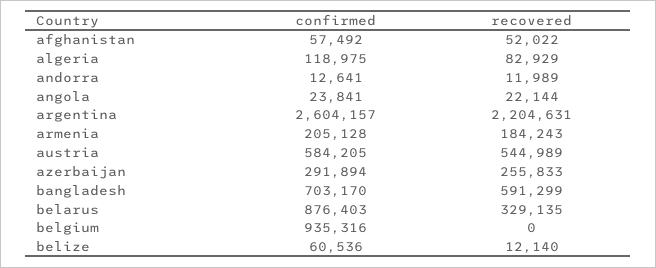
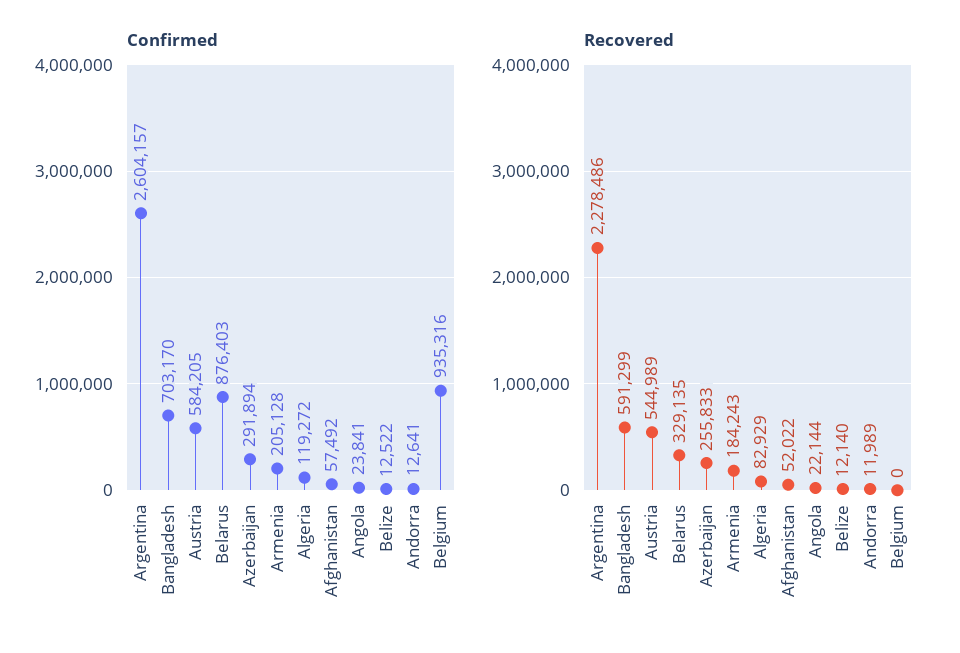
  {
    "confirmed": {
      "afghanistan": 57492,
-     "algeria": 118975,
+     "algeria": 119272,
      "andorra": 12641,
      "angola": 23841,
      "argentina": 2604157,
      "armenia": 205128,
      "austria": 584205,
      "azerbaijan": 291894,
      "bangladesh": 703170,
      "belarus": 876403,
      "belgium": 935316,
-     "belize": 60536
+     "belize": 12522
    },
    "recovered": {
      "afghanistan": 52022,
      "algeria": 82929,
      "andorra": 11989,
      "angola": 22144,
-     "argentina": 2204631,
+     "argentina": 2278486,
      "armenia": 184243,
      "austria": 544989,
      "azerbaijan": 255833,
      "bangladesh": 591299,
      "belarus": 329135,
      "belgium": 0,
      "belize": 12140
    }
  }

